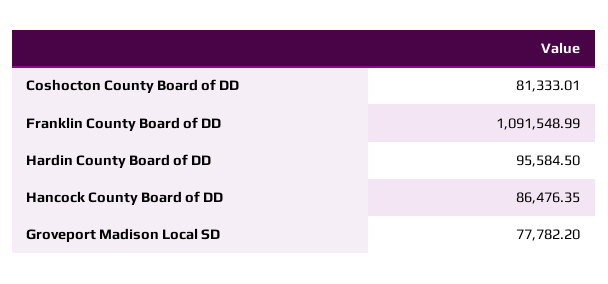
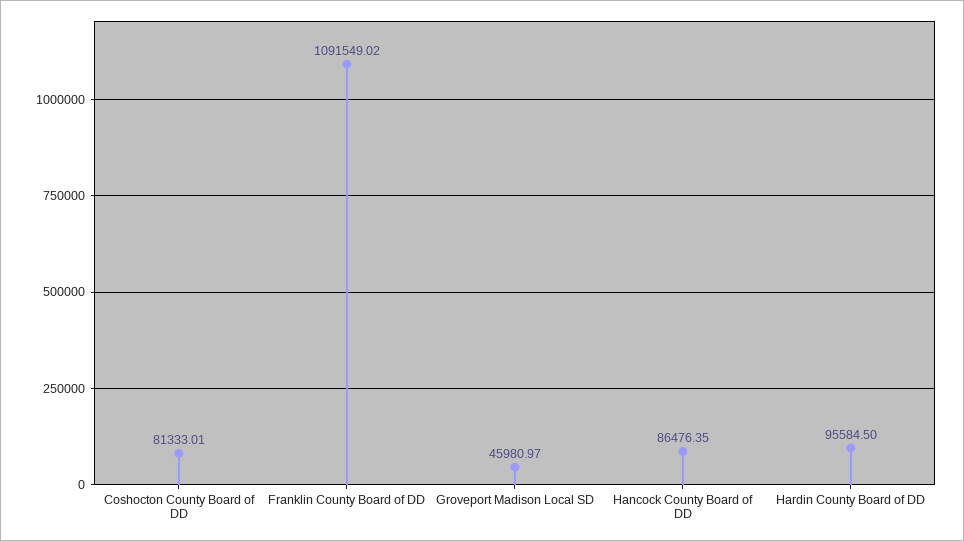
  {
    "Coshocton County Board of DD": 81333.01,
-   "Franklin County Board of DD": 1091548.99,
+   "Franklin County Board of DD": 1091549.02,
    "Hardin County Board of DD": 95584.5,
    "Hancock County Board of DD": 86476.35,
-   "Groveport Madison Local SD": 77782.2
+   "Groveport Madison Local SD": 45980.97
  }

